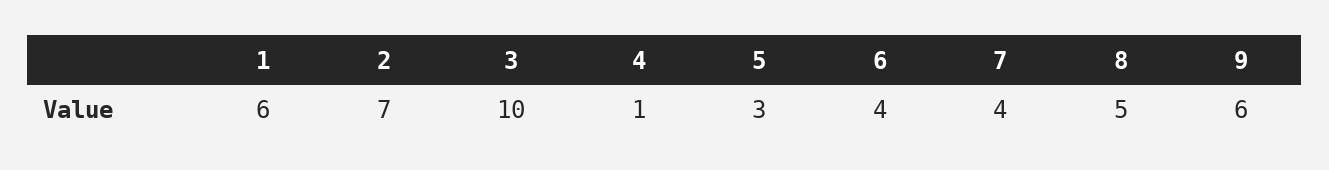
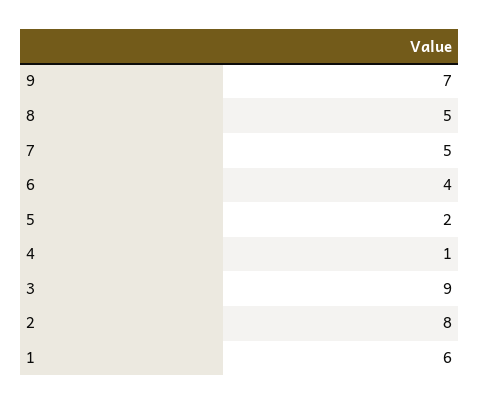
  {
    "1": 6,
-   "2": 7,
+   "2": 8,
-   "3": 10,
+   "3": 9,
    "4": 1,
-   "5": 3,
+   "5": 2,
    "6": 4,
-   "7": 4,
+   "7": 5,
    "8": 5,
-   "9": 6
+   "9": 7
  }

